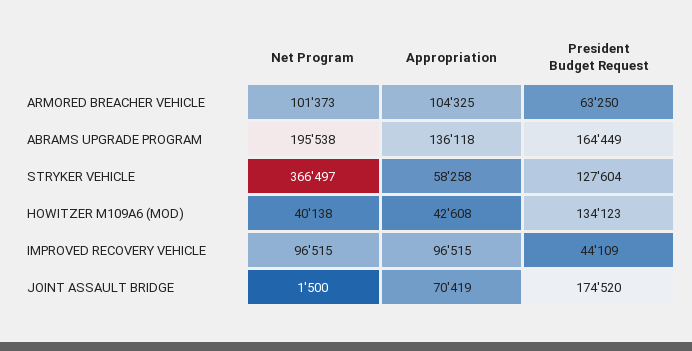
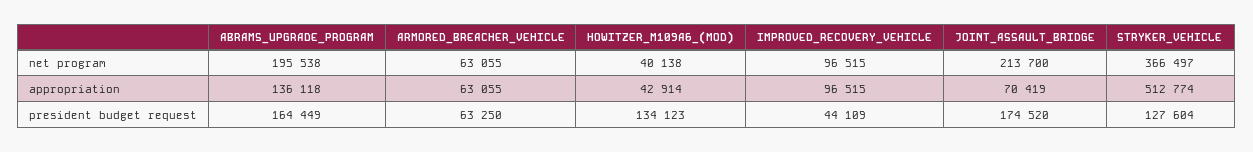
  {
    "Net Program": {
-     "ARMORED BREACHER VEHICLE": 101373,
+     "ARMORED BREACHER VEHICLE": 63055,
      "ABRAMS UPGRADE PROGRAM": 195538,
      "STRYKER VEHICLE": 366497,
      "HOWITZER M109A6 (MOD)": 40138,
      "IMPROVED RECOVERY VEHICLE": 96515,
-     "JOINT ASSAULT BRIDGE": 1500
+     "JOINT ASSAULT BRIDGE": 213700
    },
    "Appropriation": {
-     "ARMORED BREACHER VEHICLE": 104325,
+     "ARMORED BREACHER VEHICLE": 63055,
      "ABRAMS UPGRADE PROGRAM": 136118,
-     "STRYKER VEHICLE": 58258,
+     "STRYKER VEHICLE": 512774,
-     "HOWITZER M109A6 (MOD)": 42608,
+     "HOWITZER M109A6 (MOD)": 42914,
      "IMPROVED RECOVERY VEHICLE": 96515,
      "JOINT ASSAULT BRIDGE": 70419
    },
    "President Budget Request": {
      "ARMORED BREACHER VEHICLE": 63250,
      "ABRAMS UPGRADE PROGRAM": 164449,
      "STRYKER VEHICLE": 127604,
      "HOWITZER M109A6 (MOD)": 134123,
      "IMPROVED RECOVERY VEHICLE": 44109,
      "JOINT ASSAULT BRIDGE": 174520
    }
  }

